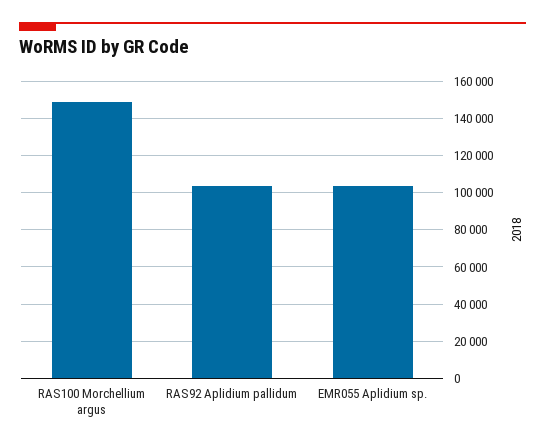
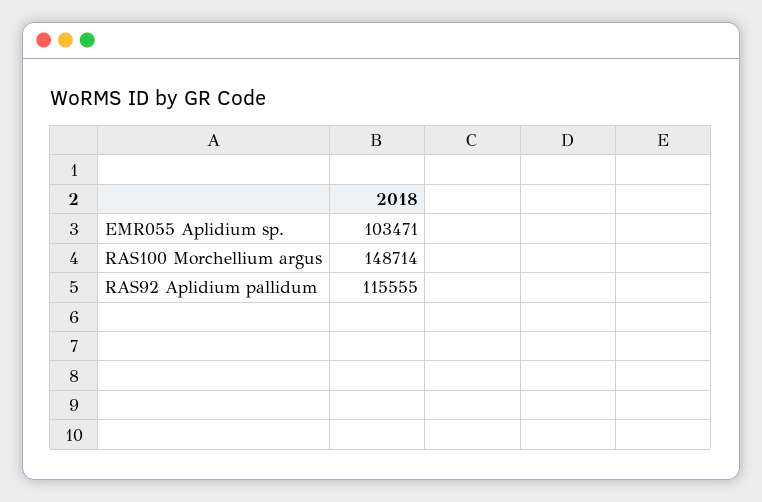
  {
    "RAS100 Morchellium argus": 148714,
-   "RAS92 Aplidium pallidum": 105000,
+   "RAS92 Aplidium pallidum": 115555,
    "EMR055 Aplidium sp.": 103471
  }

